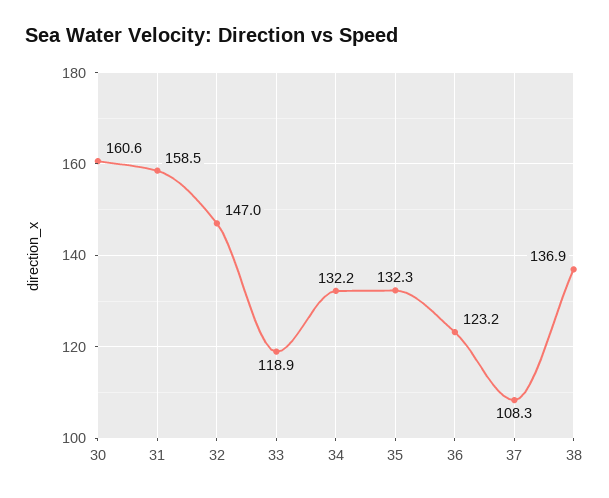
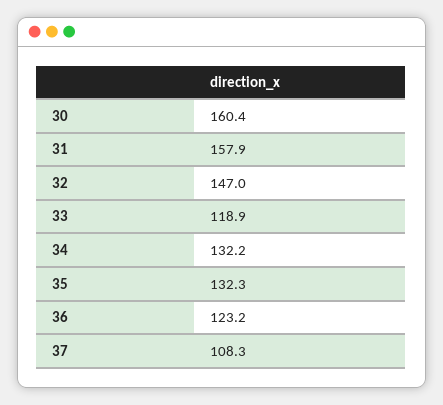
  {
-   "30": 160.6,
+   "30": 160.4,
-   "31": 158.5,
+   "31": 157.9,
    "32": 147,
    "33": 118.9,
    "34": 132.2,
    "35": 132.3,
    "36": 123.2,
-   "37": 108.3,
+   "37": 108.3
-   "38": 136.9
  }

